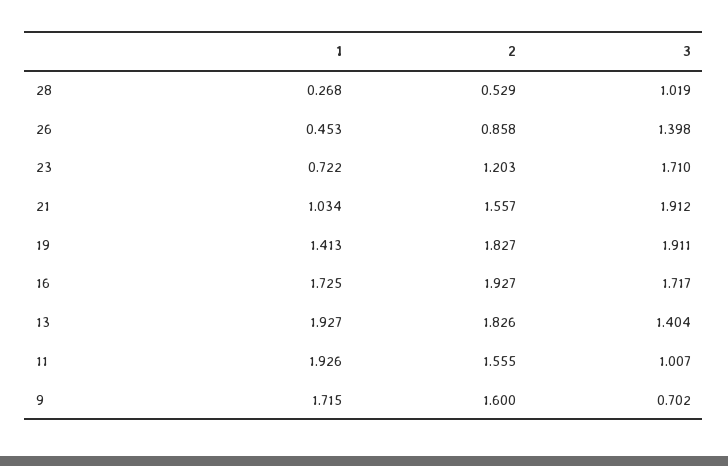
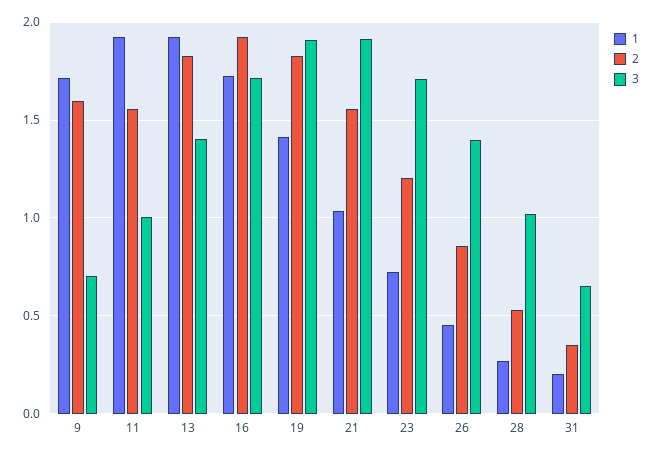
  {
    "1": {
      "28": 0.268,
      "26": 0.453,
      "23": 0.722,
      "21": 1.034,
      "19": 1.413,
      "16": 1.725,
      "13": 1.927,
      "11": 1.926,
-     "9": 1.715
+     "9": 1.715,
+     "31": 0.2
    },
    "2": {
      "28": 0.529,
      "26": 0.858,
      "23": 1.203,
      "21": 1.557,
      "19": 1.827,
      "16": 1.927,
      "13": 1.826,
      "11": 1.555,
-     "9": 1.6
+     "9": 1.6,
+     "31": 0.35
    },
    "3": {
      "28": 1.019,
      "26": 1.398,
      "23": 1.71,
      "21": 1.912,
      "19": 1.911,
      "16": 1.717,
      "13": 1.404,
      "11": 1.007,
-     "9": 0.702
+     "9": 0.702,
+     "31": 0.65
    }
  }

